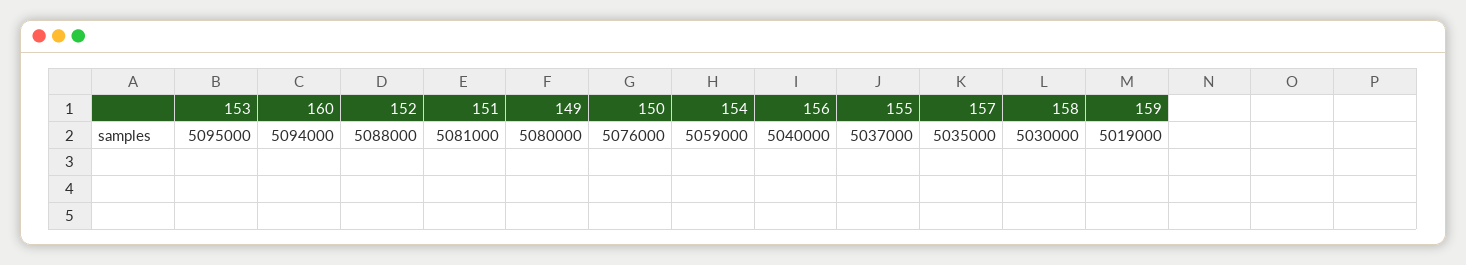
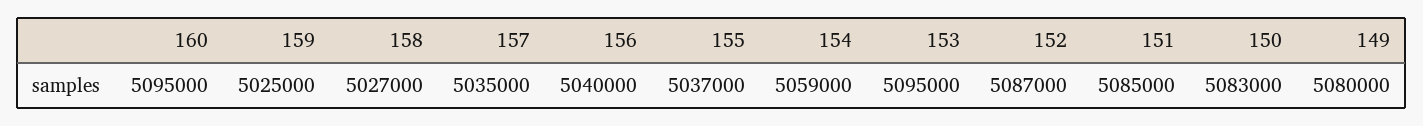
  {
    "153": 5095000,
-   "160": 5094000,
+   "160": 5095000,
-   "152": 5088000,
+   "152": 5087000,
-   "151": 5081000,
+   "151": 5085000,
    "149": 5080000,
-   "150": 5076000,
+   "150": 5083000,
    "154": 5059000,
    "156": 5040000,
    "155": 5037000,
    "157": 5035000,
-   "158": 5030000,
+   "158": 5027000,
-   "159": 5019000
+   "159": 5025000
  }

